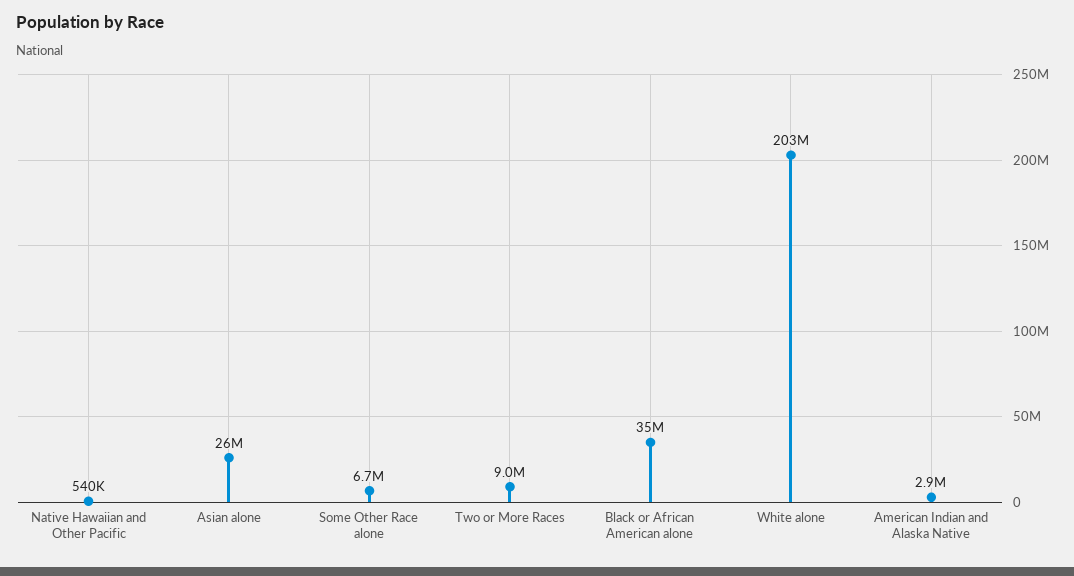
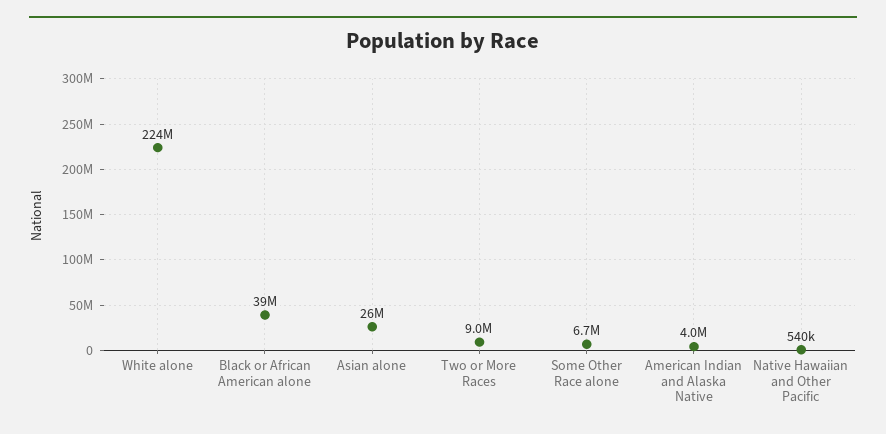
  {
    "Native Hawaiian and Other Pacific": 540000,
    "Asian alone": 26000000,
    "Some Other Race alone": 6700000,
    "Two or More Races": 9000000,
-   "Black or African American alone": 35000000,
+   "Black or African American alone": 39000000,
-   "White alone": 203000000,
+   "White alone": 224000000,
-   "American Indian and Alaska Native": 2900000
+   "American Indian and Alaska Native": 4000000
  }

